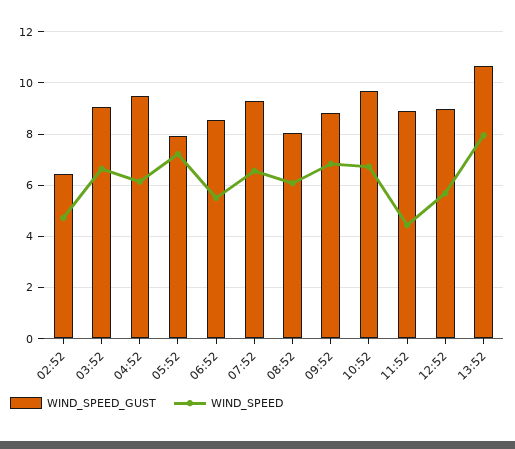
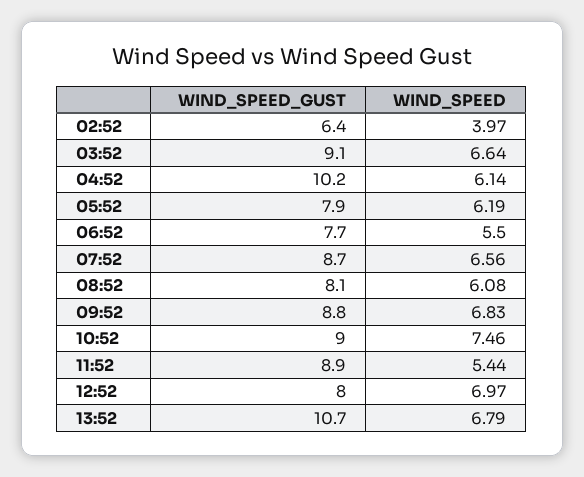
  {
    "WIND_SPEED_GUST": {
      "02:52": 6.4,
      "03:52": 9.1,
-     "04:52": 9.5,
+     "04:52": 10.2,
      "05:52": 7.9,
-     "06:52": 8.5,
+     "06:52": 7.7,
-     "07:52": 9.25,
+     "07:52": 8.7,
      "08:52": 8.1,
      "09:52": 8.8,
-     "10:52": 9.75,
+     "10:52": 9,
      "11:52": 8.9,
-     "12:52": 9,
+     "12:52": 8,
      "13:52": 10.7
    },
    "WIND_SPEED": {
-     "02:52": 4.75,
+     "02:52": 3.97,
      "03:52": 6.64,
      "04:52": 6.14,
-     "05:52": 7.25,
+     "05:52": 6.19,
      "06:52": 5.5,
      "07:52": 6.56,
      "08:52": 6.08,
      "09:52": 6.83,
-     "10:52": 6.75,
+     "10:52": 7.46,
-     "11:52": 4.5,
+     "11:52": 5.44,
-     "12:52": 5.75,
+     "12:52": 6.97,
-     "13:52": 8
+     "13:52": 6.79
    }
  }

